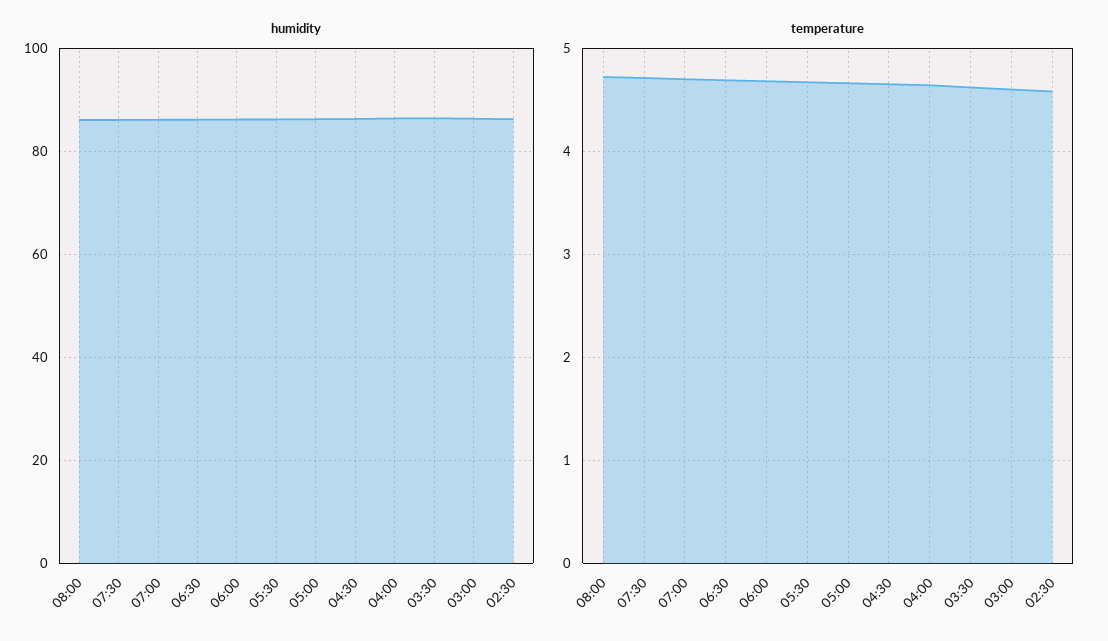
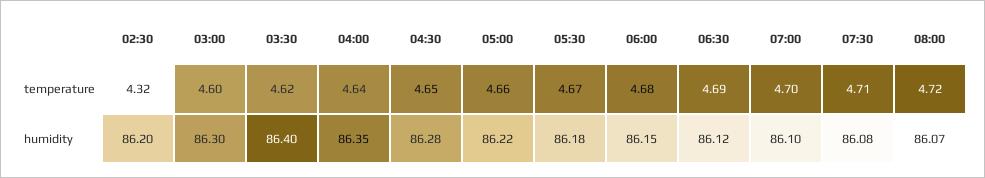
  {
    "humidity": {
      "08:00": 86.07,
      "07:30": 86.08,
      "07:00": 86.1,
      "06:30": 86.12,
      "06:00": 86.15,
      "05:30": 86.18,
      "05:00": 86.22,
      "04:30": 86.28,
      "04:00": 86.35,
      "03:30": 86.4,
      "03:00": 86.3,
      "02:30": 86.2
    },
    "temperature": {
      "08:00": 4.72,
      "07:30": 4.71,
      "07:00": 4.7,
      "06:30": 4.69,
      "06:00": 4.68,
      "05:30": 4.67,
      "05:00": 4.66,
      "04:30": 4.65,
      "04:00": 4.64,
      "03:30": 4.62,
      "03:00": 4.6,
-     "02:30": 4.6
+     "02:30": 4.32
    }
  }

